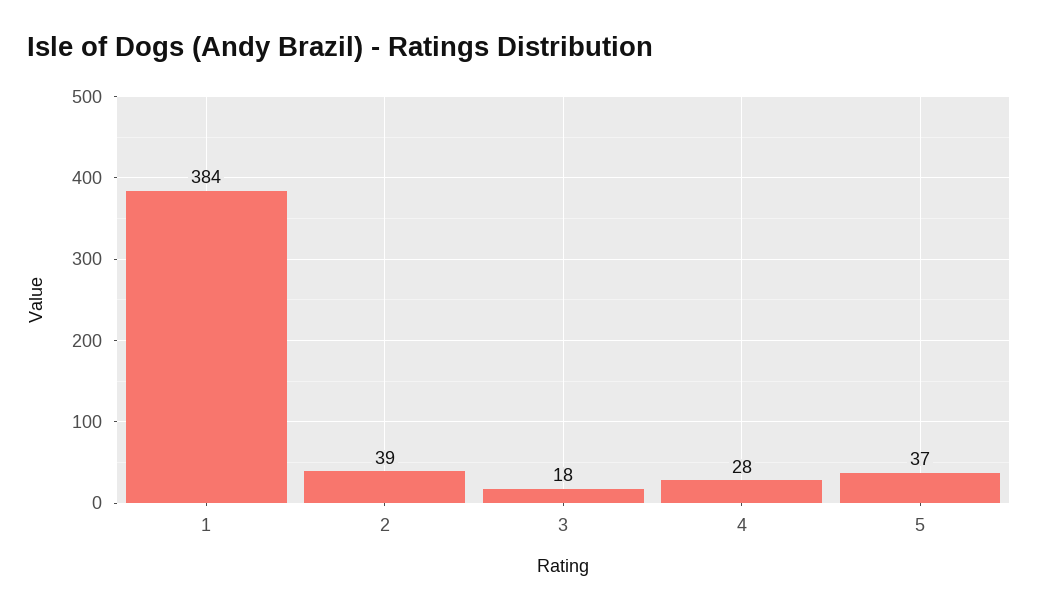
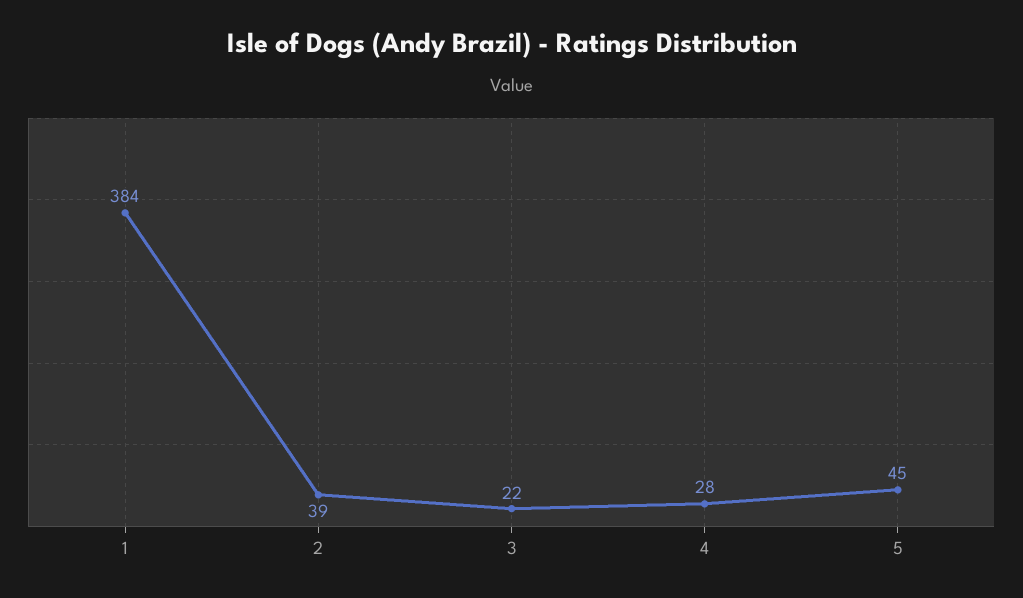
  {
    "1": 384,
    "2": 39,
-   "3": 18,
+   "3": 22,
    "4": 28,
-   "5": 37
+   "5": 45
  }

